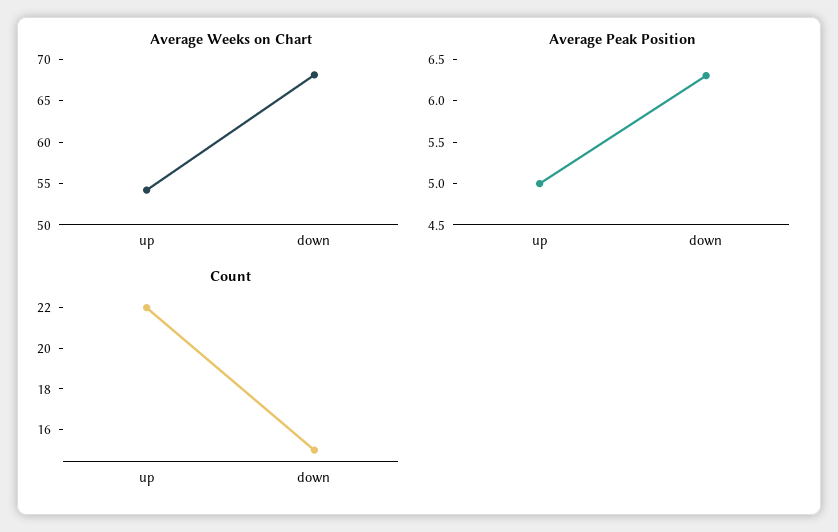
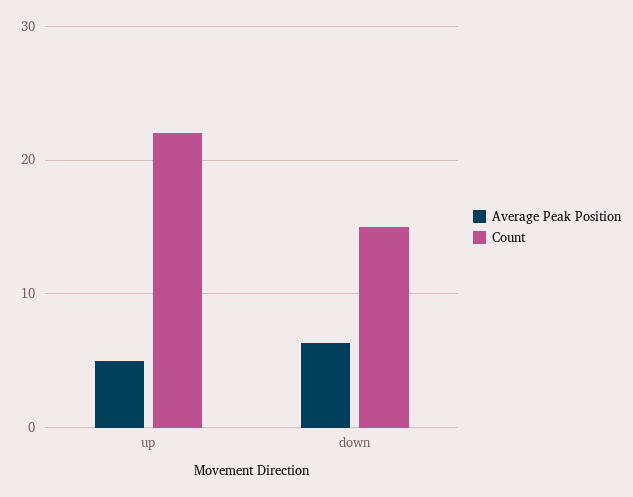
  {
-   "Average Weeks on Chart": {
-     "up": 54,
-     "down": 68
-   },
    "Average Peak Position": {
      "up": 5,
      "down": 6.3
    },
    "Count": {
      "up": 22,
      "down": 15
    }
  }

